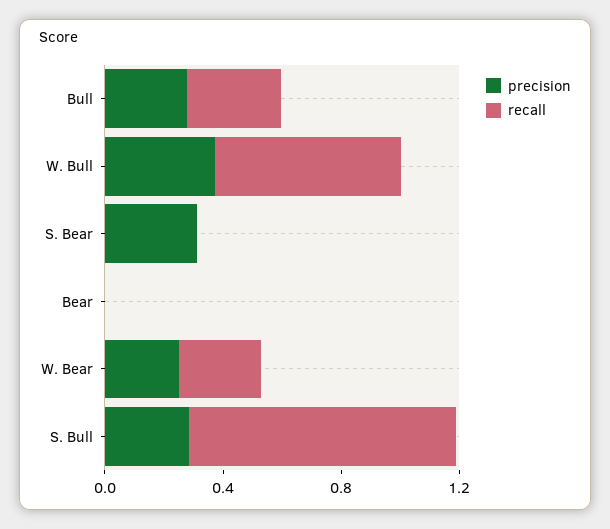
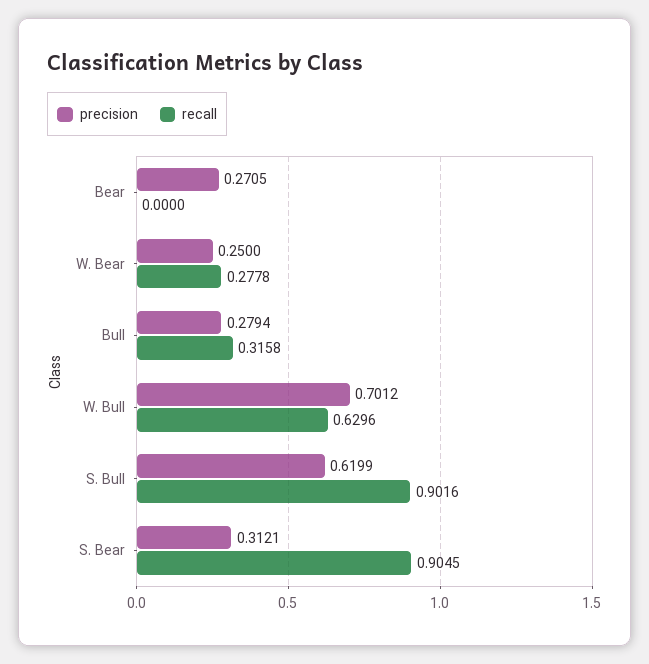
  {
    "precision": {
      "Bull": 0.2794,
-     "W. Bull": 0.4,
+     "W. Bull": 0.7012,
      "S. Bear": 0.3121,
-     "Bear": 0,
+     "Bear": 0.2705,
      "W. Bear": 0.25,
-     "S. Bull": 0.3
+     "S. Bull": 0.6199
    },
    "recall": {
      "Bull": 0.3158,
      "W. Bull": 0.6296,
-     "S. Bear": 0,
+     "S. Bear": 0.9045,
      "Bear": 0,
      "W. Bear": 0.2778,
      "S. Bull": 0.9016
    }
  }

